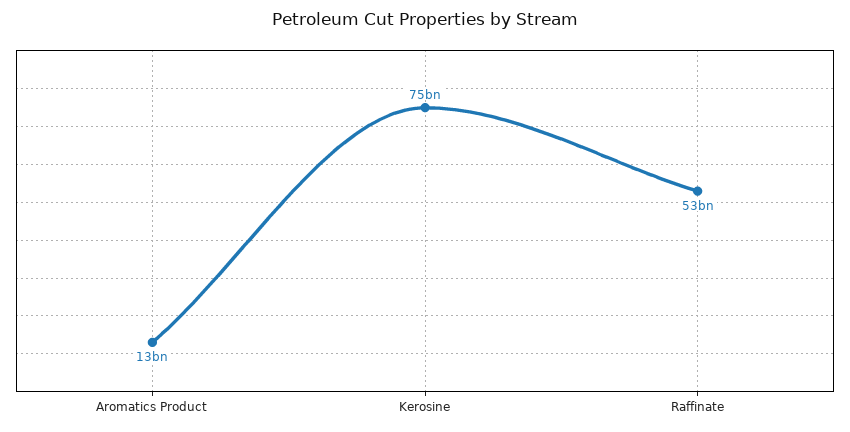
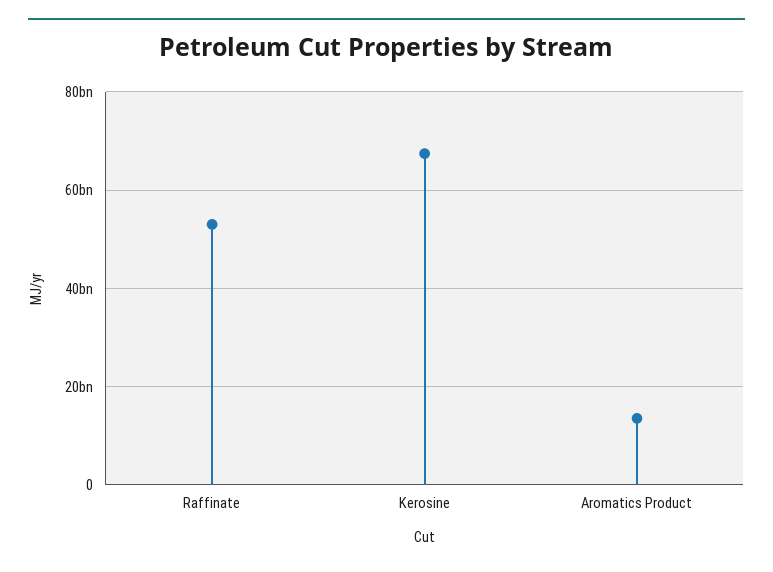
  {
    "Aromatics Product": 13000000000,
-   "Kerosine": 75000000000,
+   "Kerosine": 68000000000,
    "Raffinate": 53000000000
  }

